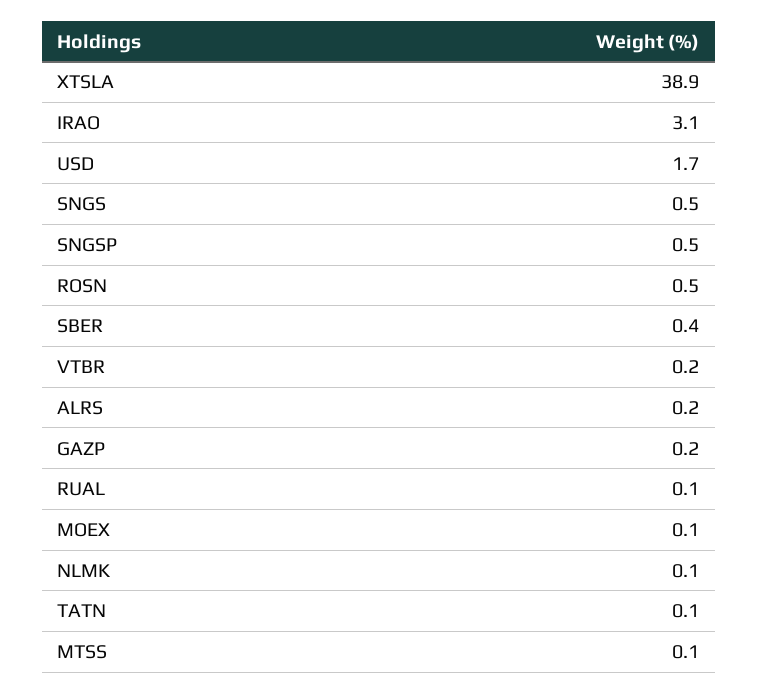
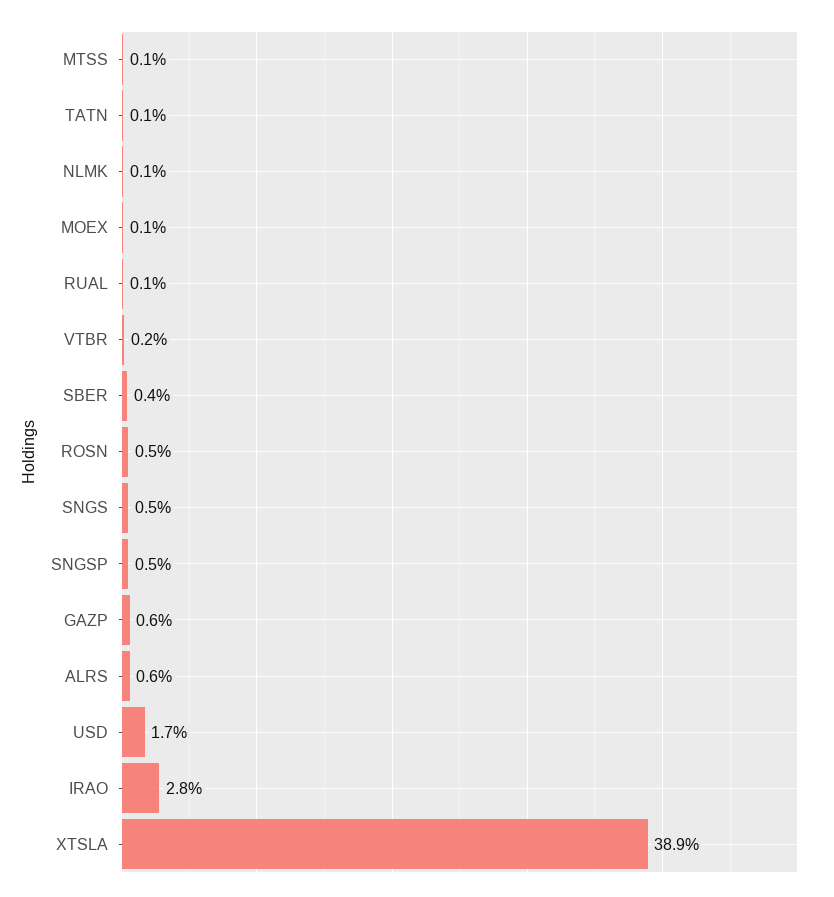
  {
    "XTSLA": 38.9,
-   "IRAO": 3.1,
+   "IRAO": 2.8,
    "USD": 1.7,
    "SNGS": 0.5,
    "SNGSP": 0.5,
    "ROSN": 0.5,
    "SBER": 0.4,
    "VTBR": 0.2,
-   "ALRS": 0.2,
+   "ALRS": 0.6,
-   "GAZP": 0.2,
+   "GAZP": 0.6,
    "RUAL": 0.1,
    "MOEX": 0.1,
    "NLMK": 0.1,
    "TATN": 0.1,
    "MTSS": 0.1
  }

